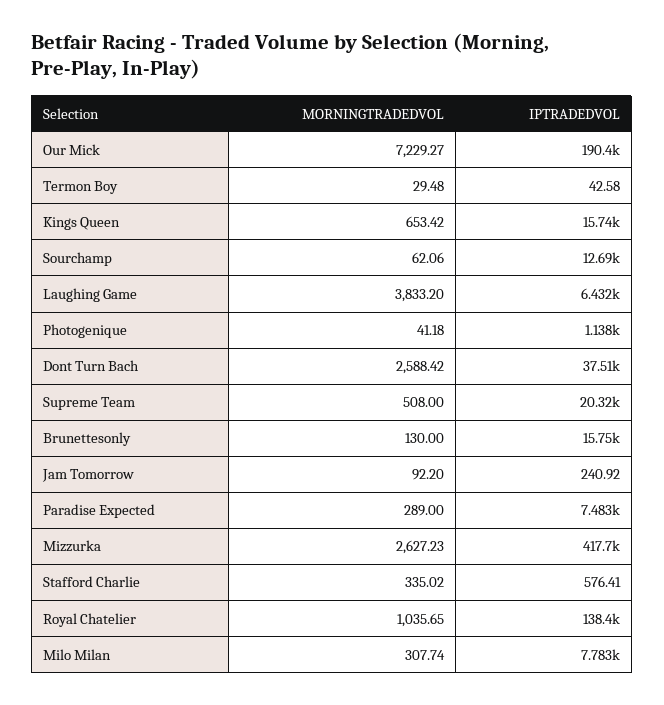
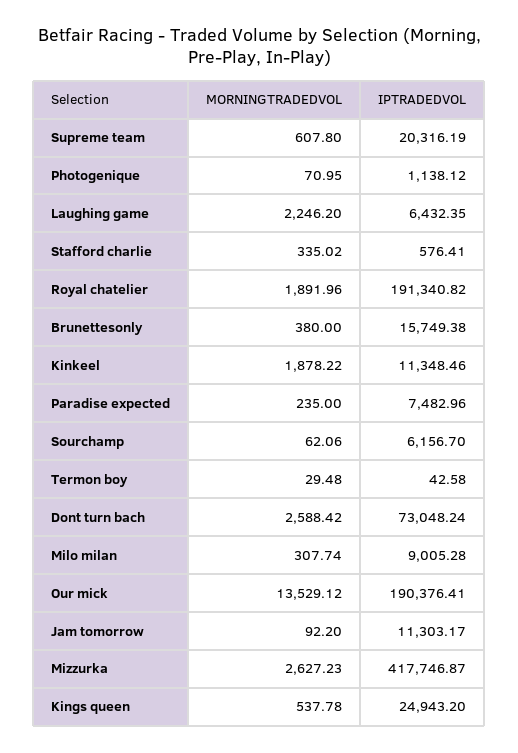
  {
    "MORNINGTRADEDVOL": {
-     "Our Mick": 7229.27,
+     "Our Mick": 13529.12,
      "Termon Boy": 29.48,
-     "Kings Queen": 653.42,
+     "Kings Queen": 537.78,
      "Sourchamp": 62.06,
-     "Laughing Game": 3833.2,
+     "Laughing Game": 2246.2,
-     "Photogenique": 41.18,
+     "Photogenique": 70.95,
      "Dont Turn Bach": 2588.42,
-     "Supreme Team": 508,
+     "Supreme Team": 607.8,
-     "Brunettesonly": 130,
+     "Brunettesonly": 380,
      "Jam Tomorrow": 92.2,
-     "Paradise Expected": 289,
+     "Paradise Expected": 235,
      "Mizzurka": 2627.23,
      "Stafford Charlie": 335.02,
-     "Royal Chatelier": 1035.65,
+     "Royal Chatelier": 1891.96,
-     "Milo Milan": 307.74
+     "Milo Milan": 307.74,
+     "Kinkeel": 1878.22
    },
    "IPTRADEDVOL": {
      "Our Mick": 190376.41,
      "Termon Boy": 42.58,
-     "Kings Queen": 15740,
+     "Kings Queen": 24943.2,
-     "Sourchamp": 12690,
+     "Sourchamp": 6156.7,
      "Laughing Game": 6432.35,
      "Photogenique": 1138.12,
-     "Dont Turn Bach": 37510,
+     "Dont Turn Bach": 73048.24,
      "Supreme Team": 20316.19,
      "Brunettesonly": 15749.38,
-     "Jam Tomorrow": 240.92,
+     "Jam Tomorrow": 11303.17,
      "Paradise Expected": 7482.96,
      "Mizzurka": 417746.87,
      "Stafford Charlie": 576.41,
-     "Royal Chatelier": 138400,
+     "Royal Chatelier": 191340.82,
-     "Milo Milan": 7783
+     "Milo Milan": 9005.28,
+     "Kinkeel": 11348.46
    }
  }

